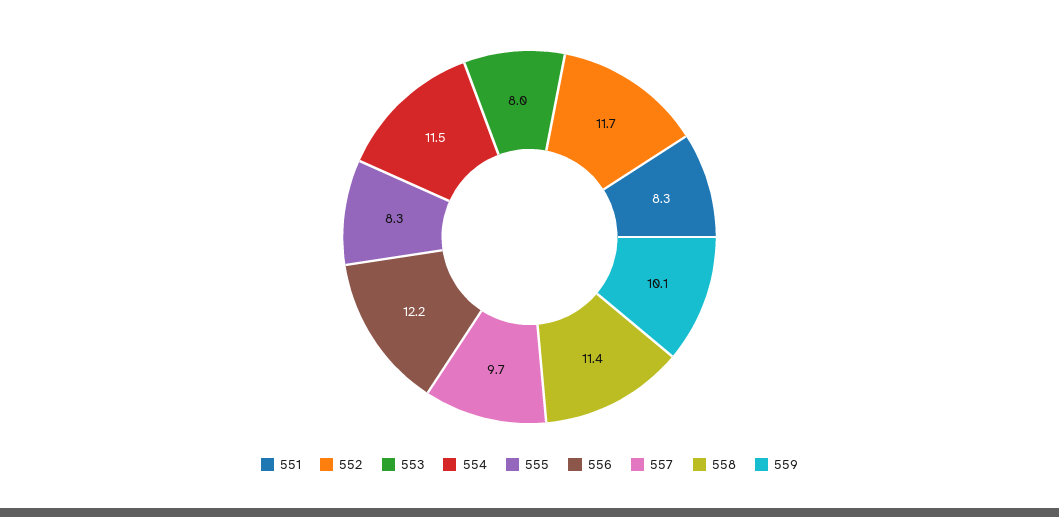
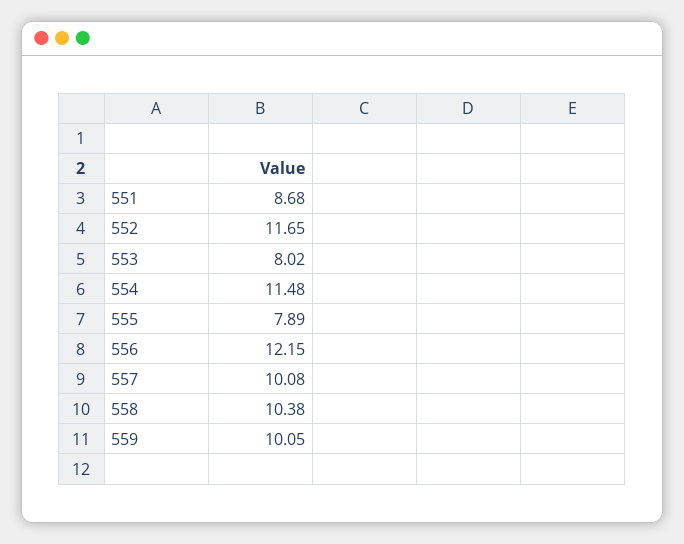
  {
-   "551": 8.3,
+   "551": 8.68,
    "552": 11.65,
    "553": 8.02,
    "554": 11.48,
-   "555": 8.3,
+   "555": 7.89,
    "556": 12.15,
-   "557": 9.7,
+   "557": 10.08,
-   "558": 11.4,
+   "558": 10.38,
    "559": 10.05
  }

